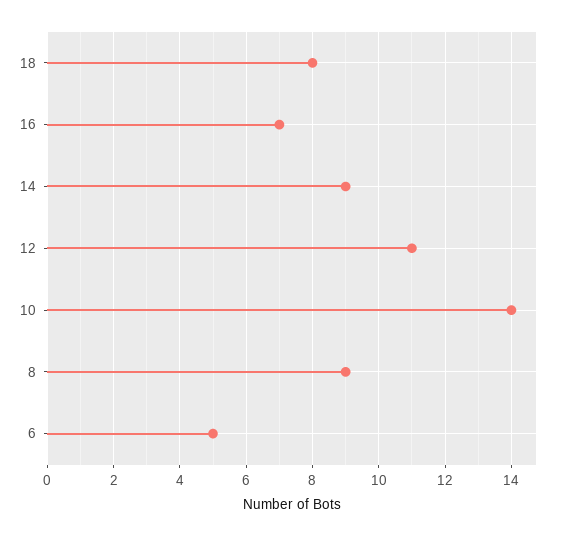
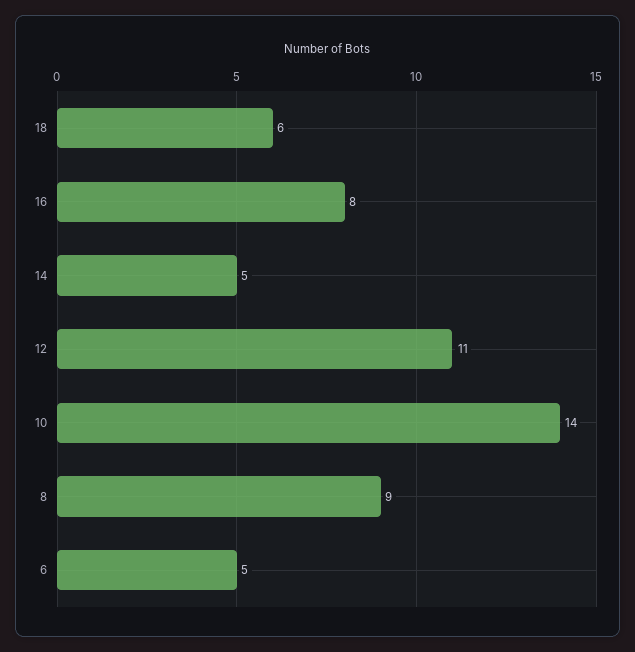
  {
-   "18": 8,
+   "18": 6,
-   "16": 7,
+   "16": 8,
-   "14": 9,
+   "14": 5,
    "12": 11,
    "10": 14,
    "8": 9,
    "6": 5
  }

